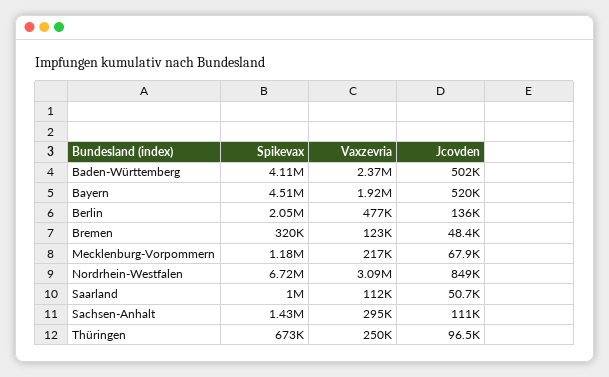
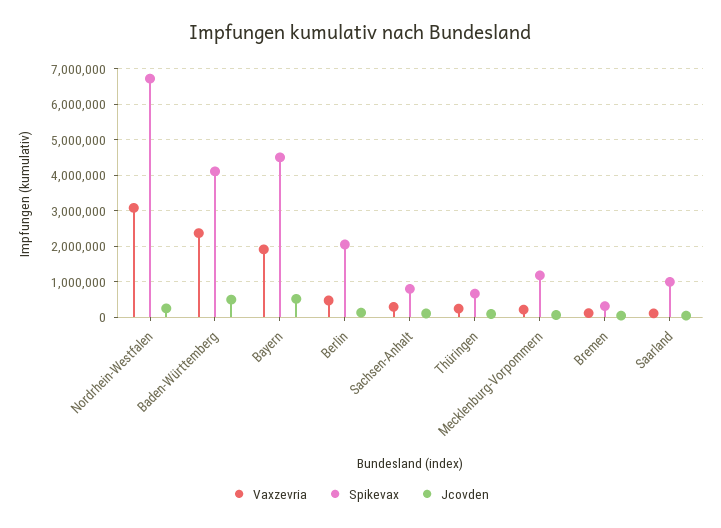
  {
    "Spikevax": {
      "Baden-Württemberg": 4110000,
      "Bayern": 4510000,
      "Berlin": 2050000,
      "Bremen": 320000,
      "Mecklenburg-Vorpommern": 1180000,
      "Nordrhein-Westfalen": 6720000,
      "Saarland": 1000000,
-     "Sachsen-Anhalt": 1430000,
+     "Sachsen-Anhalt": 800000,
      "Thüringen": 673000
    },
    "Vaxzevria": {
      "Baden-Württemberg": 2370000,
      "Bayern": 1920000,
      "Berlin": 477000,
      "Bremen": 123000,
      "Mecklenburg-Vorpommern": 217000,
      "Nordrhein-Westfalen": 3090000,
      "Saarland": 112000,
      "Sachsen-Anhalt": 295000,
      "Thüringen": 250000
    },
    "Jcovden": {
      "Baden-Württemberg": 502000,
      "Bayern": 520000,
      "Berlin": 136000,
      "Bremen": 48400,
      "Mecklenburg-Vorpommern": 67900,
-     "Nordrhein-Westfalen": 849000,
+     "Nordrhein-Westfalen": 200000,
      "Saarland": 50700,
      "Sachsen-Anhalt": 111000,
      "Thüringen": 96500
    }
  }

